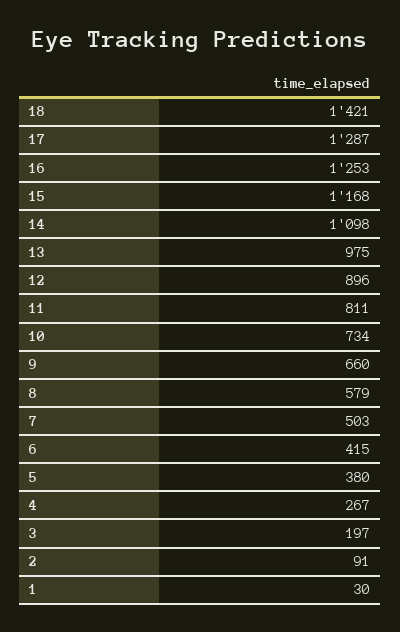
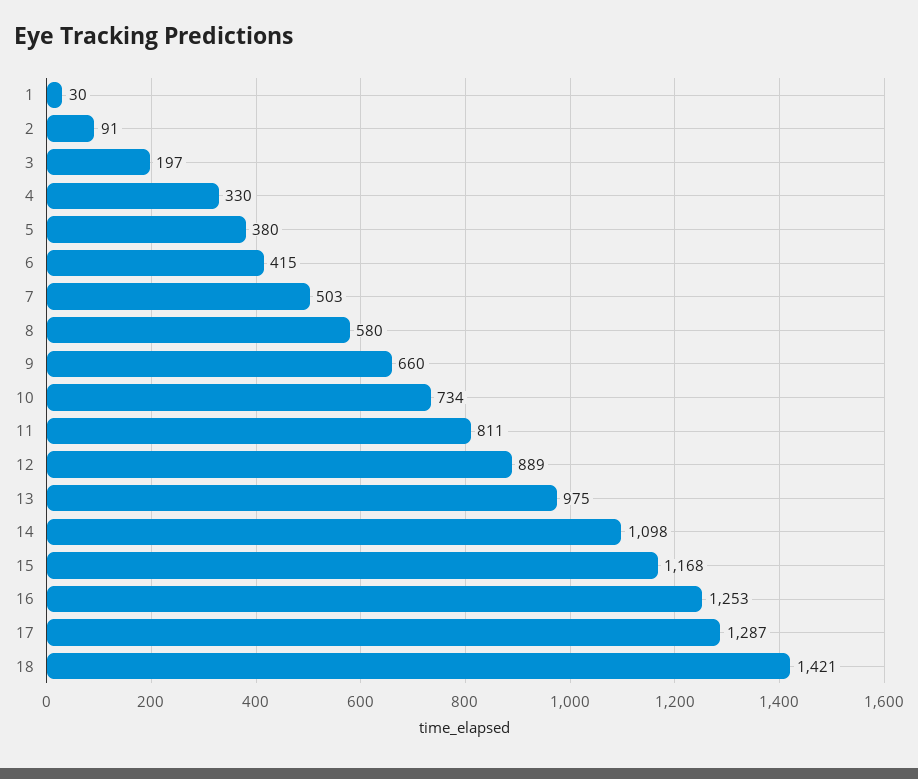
  {
    "18": 1421,
    "17": 1287,
    "16": 1253,
    "15": 1168,
    "14": 1098,
    "13": 975,
-   "12": 896,
+   "12": 889,
    "11": 811,
    "10": 734,
    "9": 660,
-   "8": 579,
+   "8": 580,
    "7": 503,
    "6": 415,
    "5": 380,
-   "4": 267,
+   "4": 330,
    "3": 197,
    "2": 91,
    "1": 30
  }

